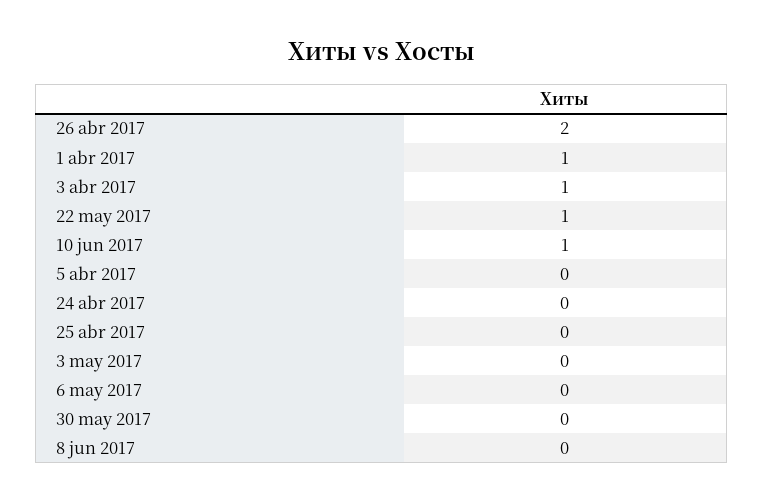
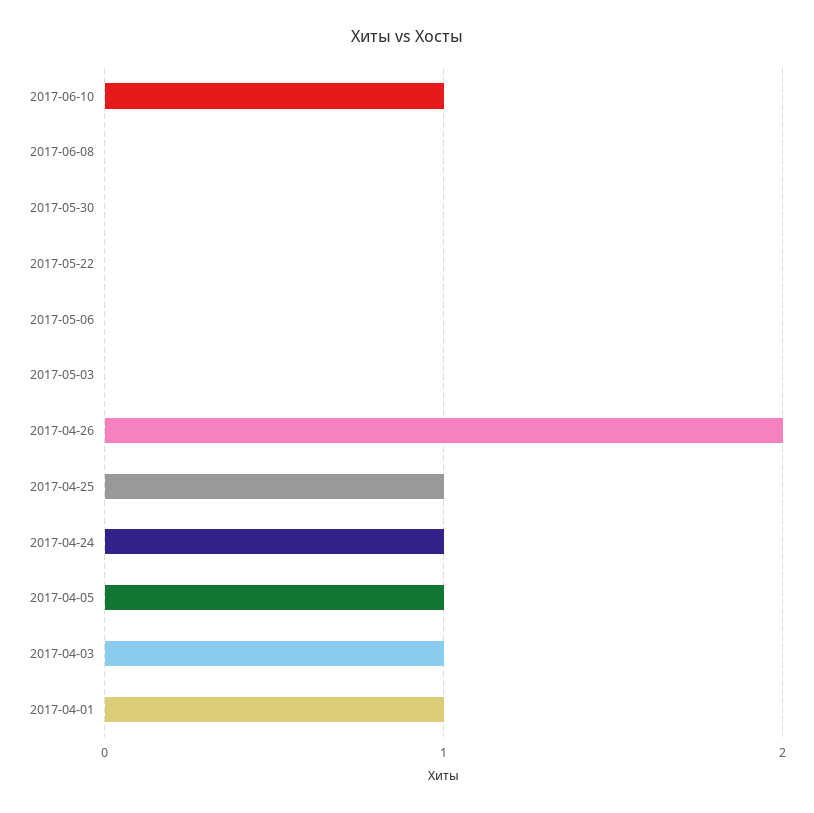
  {
    "26 abr 2017": 2,
    "1 abr 2017": 1,
    "3 abr 2017": 1,
-   "22 may 2017": 1,
+   "22 may 2017": 0,
    "10 jun 2017": 1,
-   "5 abr 2017": 0,
+   "5 abr 2017": 1,
-   "24 abr 2017": 0,
+   "24 abr 2017": 1,
-   "25 abr 2017": 0,
+   "25 abr 2017": 1,
    "3 may 2017": 0,
    "6 may 2017": 0,
    "30 may 2017": 0,
    "8 jun 2017": 0
  }

